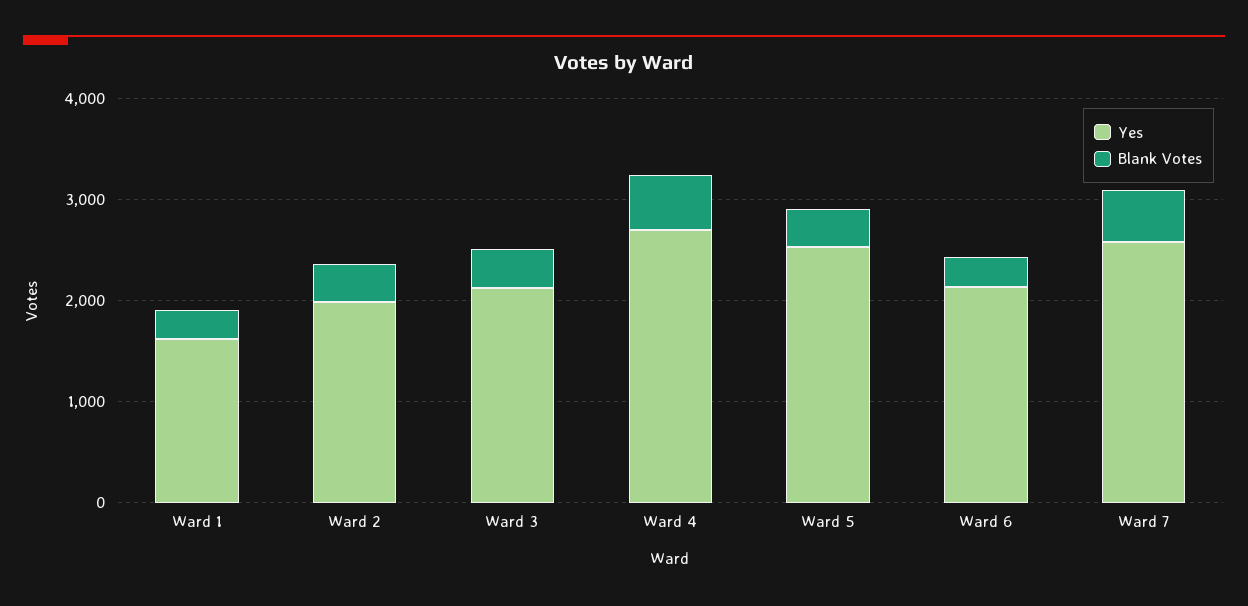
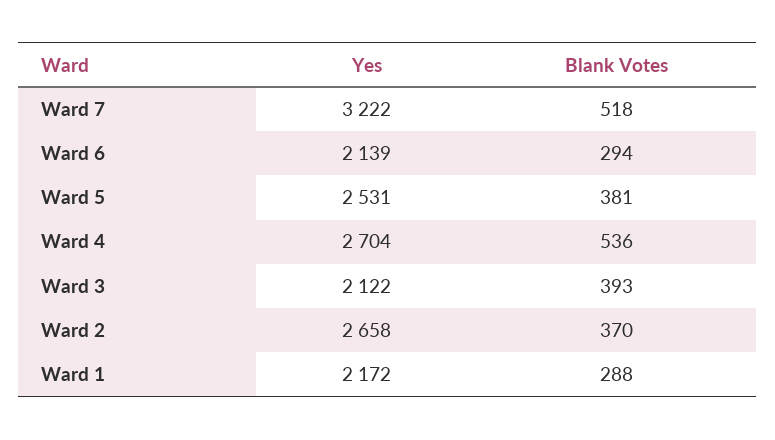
  {
    "Yes": {
-     "Ward 1": 1600,
+     "Ward 1": 2172,
-     "Ward 2": 2000,
+     "Ward 2": 2658,
      "Ward 3": 2122,
      "Ward 4": 2704,
      "Ward 5": 2531,
      "Ward 6": 2139,
-     "Ward 7": 2600
+     "Ward 7": 3222
    },
    "Blank Votes": {
      "Ward 1": 288,
      "Ward 2": 370,
      "Ward 3": 393,
      "Ward 4": 536,
      "Ward 5": 381,
      "Ward 6": 294,
      "Ward 7": 518
    }
  }

